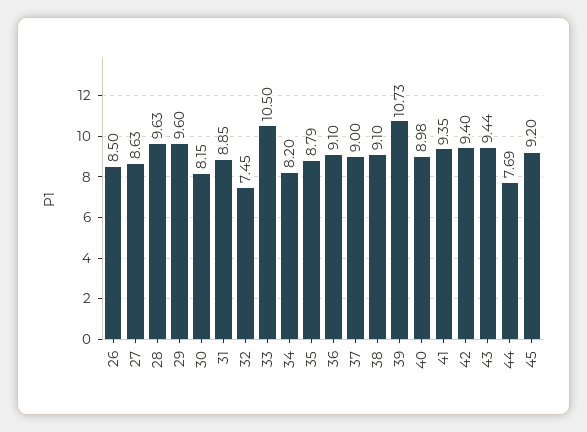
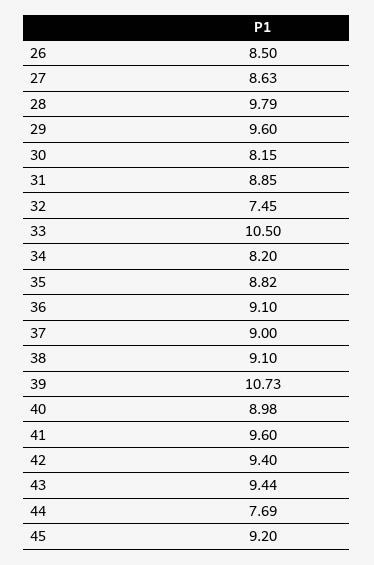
  {
    "26": 8.5,
    "27": 8.63,
-   "28": 9.63,
+   "28": 9.79,
    "29": 9.6,
    "30": 8.15,
    "31": 8.85,
    "32": 7.45,
    "33": 10.5,
    "34": 8.2,
-   "35": 8.79,
+   "35": 8.82,
    "36": 9.1,
    "37": 9,
    "38": 9.1,
    "39": 10.73,
    "40": 8.98,
-   "41": 9.35,
+   "41": 9.6,
    "42": 9.4,
    "43": 9.44,
    "44": 7.69,
    "45": 9.2
  }

